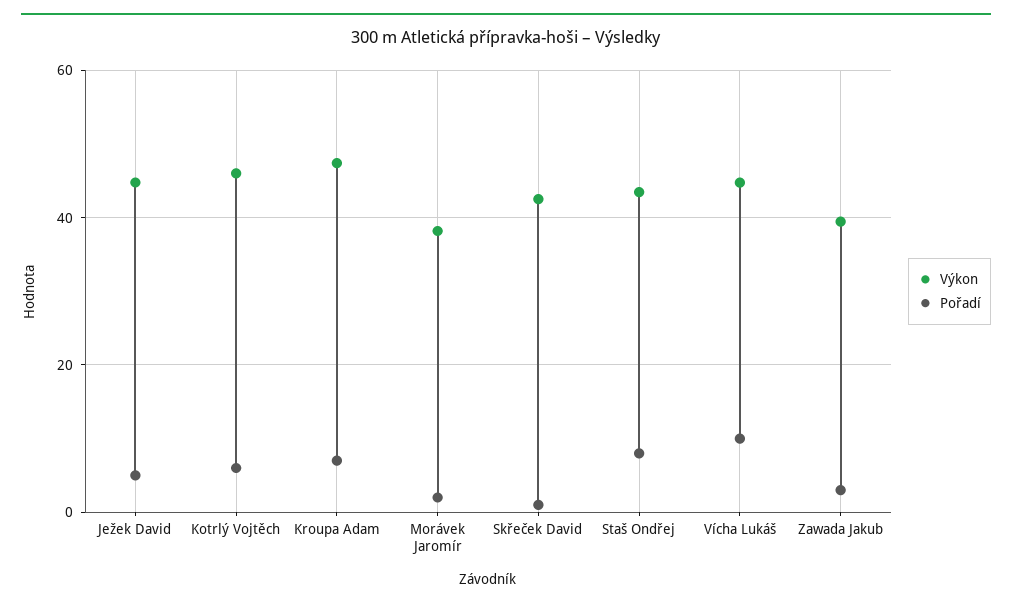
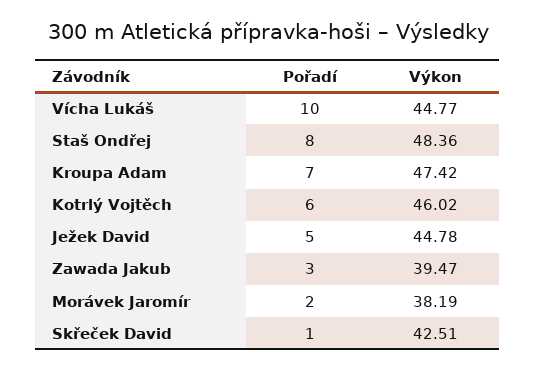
  {
    "Výkon": {
      "Ježek David": 44.78,
      "Kotrlý Vojtěch": 46.02,
      "Kroupa Adam": 47.42,
      "Morávek Jaromír": 38.19,
      "Skřeček David": 42.51,
-     "Staš Ondřej": 44,
+     "Staš Ondřej": 48.36,
      "Vícha Lukáš": 44.77,
      "Zawada Jakub": 39.47
    },
    "Pořadí": {
      "Ježek David": 5,
      "Kotrlý Vojtěch": 6,
      "Kroupa Adam": 7,
      "Morávek Jaromír": 2,
      "Skřeček David": 1,
      "Staš Ondřej": 8,
      "Vícha Lukáš": 10,
      "Zawada Jakub": 3
    }
  }

